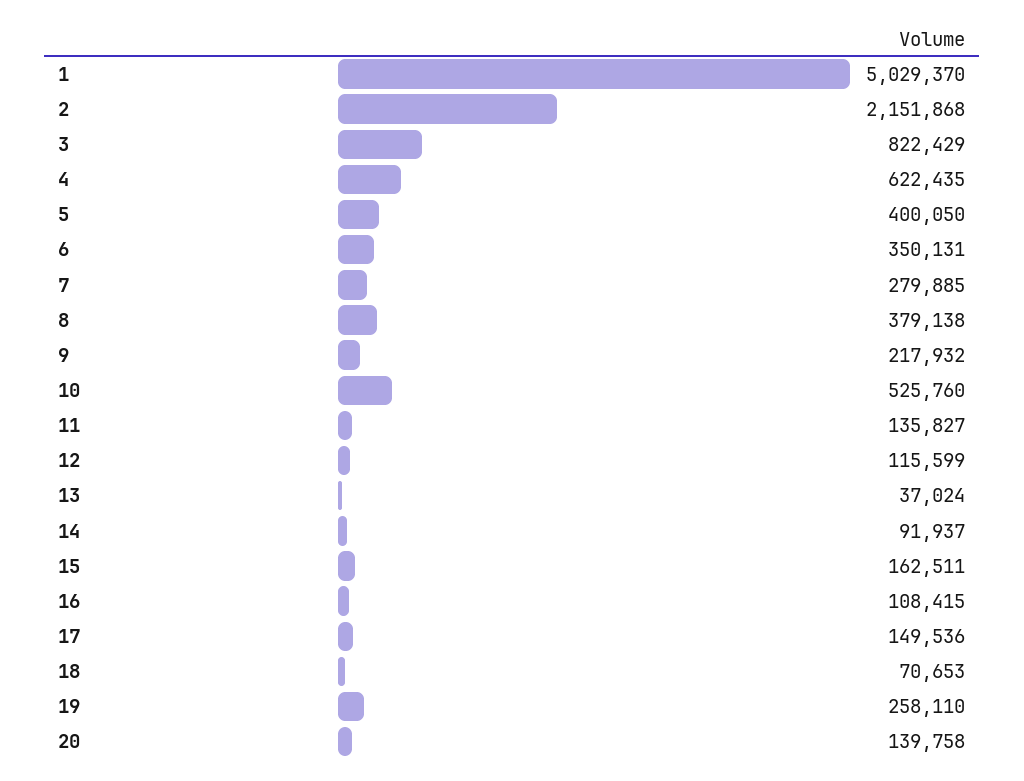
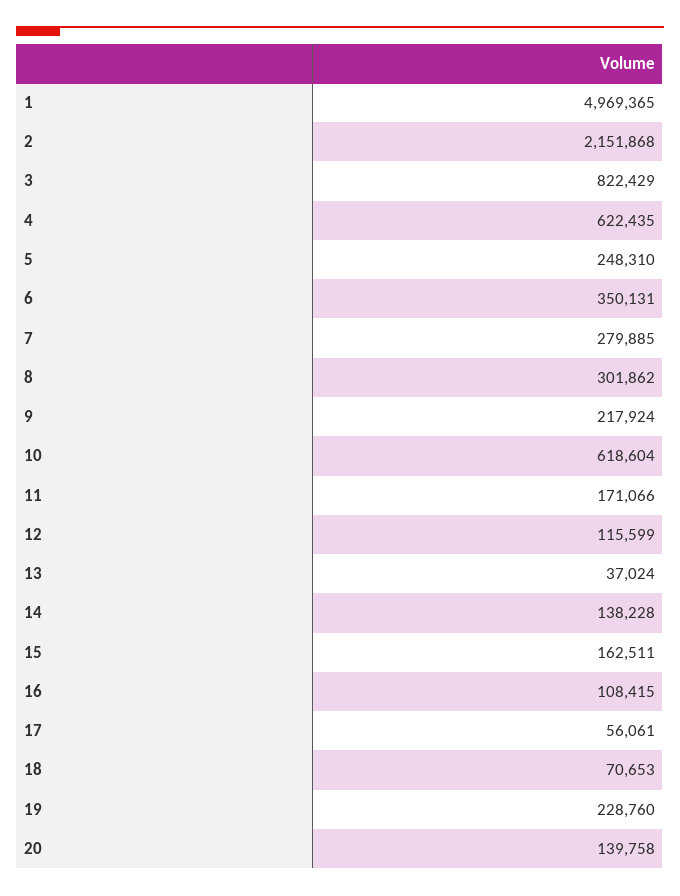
  {
-   "1": 5029370,
+   "1": 4969365,
    "2": 2151868,
    "3": 822429,
    "4": 622435,
-   "5": 400050,
+   "5": 248310,
    "6": 350131,
    "7": 279885,
-   "8": 379138,
+   "8": 301862,
-   "9": 217932,
+   "9": 217924,
-   "10": 525760,
+   "10": 618604,
-   "11": 135827,
+   "11": 171066,
    "12": 115599,
    "13": 37024,
-   "14": 91937,
+   "14": 138228,
    "15": 162511,
    "16": 108415,
-   "17": 149536,
+   "17": 56061,
    "18": 70653,
-   "19": 258110,
+   "19": 228760,
    "20": 139758
  }

